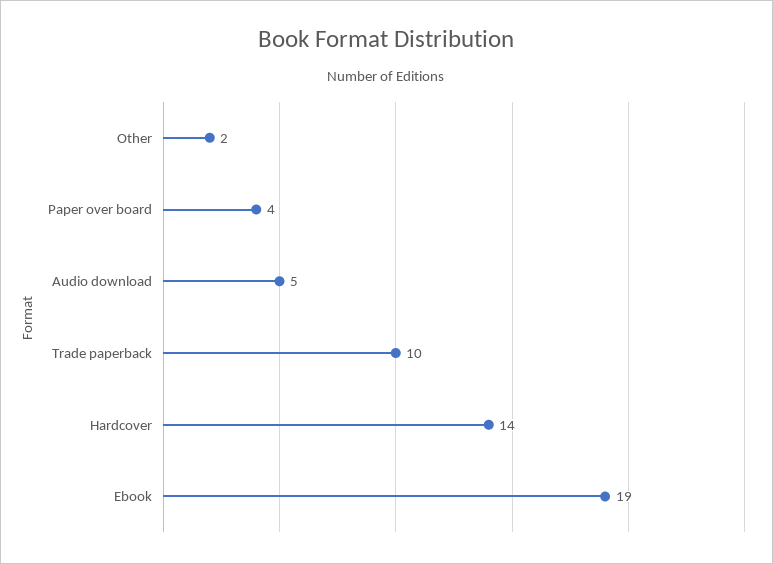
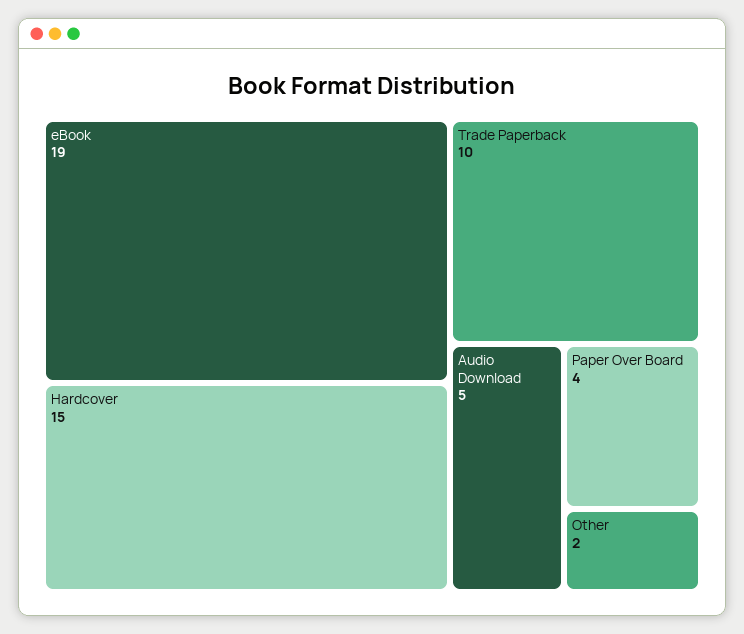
  {
    "Other": 2,
    "Paper over board": 4,
    "Audio download": 5,
    "Trade paperback": 10,
-   "Hardcover": 14,
+   "Hardcover": 15,
    "Ebook": 19
  }

